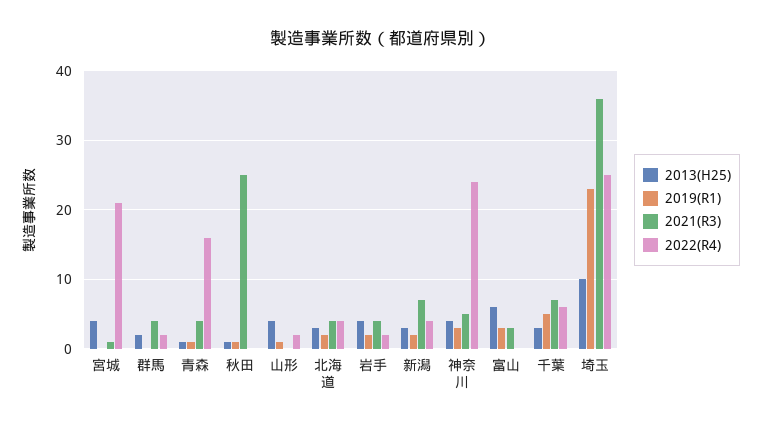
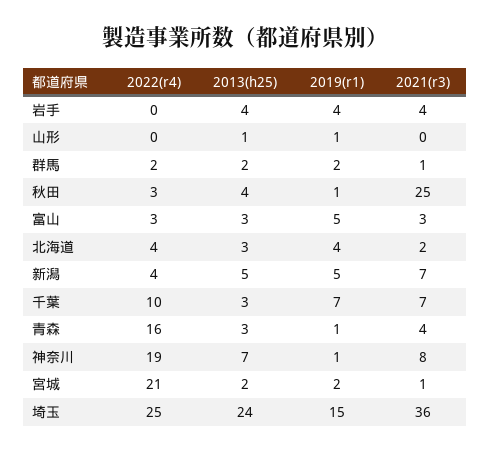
  {
    "2013(H25)": {
-     "宮城": 4,
+     "宮城": 2,
      "群馬": 2,
-     "青森": 1,
+     "青森": 3,
-     "秋田": 1,
+     "秋田": 4,
-     "山形": 4,
+     "山形": 1,
      "北海道": 3,
      "岩手": 4,
-     "新潟": 3,
+     "新潟": 5,
-     "神奈川": 4,
+     "神奈川": 7,
-     "富山": 6,
+     "富山": 3,
      "千葉": 3,
-     "埼玉": 10
+     "埼玉": 24
    },
    "2019(R1)": {
-     "宮城": 0,
+     "宮城": 2,
-     "群馬": 0,
+     "群馬": 2,
      "青森": 1,
      "秋田": 1,
      "山形": 1,
-     "北海道": 2,
+     "北海道": 4,
-     "岩手": 2,
+     "岩手": 4,
-     "新潟": 2,
+     "新潟": 5,
-     "神奈川": 3,
+     "神奈川": 1,
-     "富山": 3,
+     "富山": 5,
-     "千葉": 5,
+     "千葉": 7,
-     "埼玉": 23
+     "埼玉": 15
    },
    "2021(R3)": {
      "宮城": 1,
-     "群馬": 4,
+     "群馬": 1,
      "青森": 4,
      "秋田": 25,
      "山形": 0,
-     "北海道": 4,
+     "北海道": 2,
      "岩手": 4,
      "新潟": 7,
-     "神奈川": 5,
+     "神奈川": 8,
      "富山": 3,
      "千葉": 7,
      "埼玉": 36
    },
    "2022(R4)": {
      "宮城": 21,
      "群馬": 2,
      "青森": 16,
-     "秋田": 0,
+     "秋田": 3,
-     "山形": 2,
+     "山形": 0,
      "北海道": 4,
-     "岩手": 2,
+     "岩手": 0,
      "新潟": 4,
-     "神奈川": 24,
+     "神奈川": 19,
-     "富山": 0,
+     "富山": 3,
-     "千葉": 6,
+     "千葉": 10,
      "埼玉": 25
    }
  }

